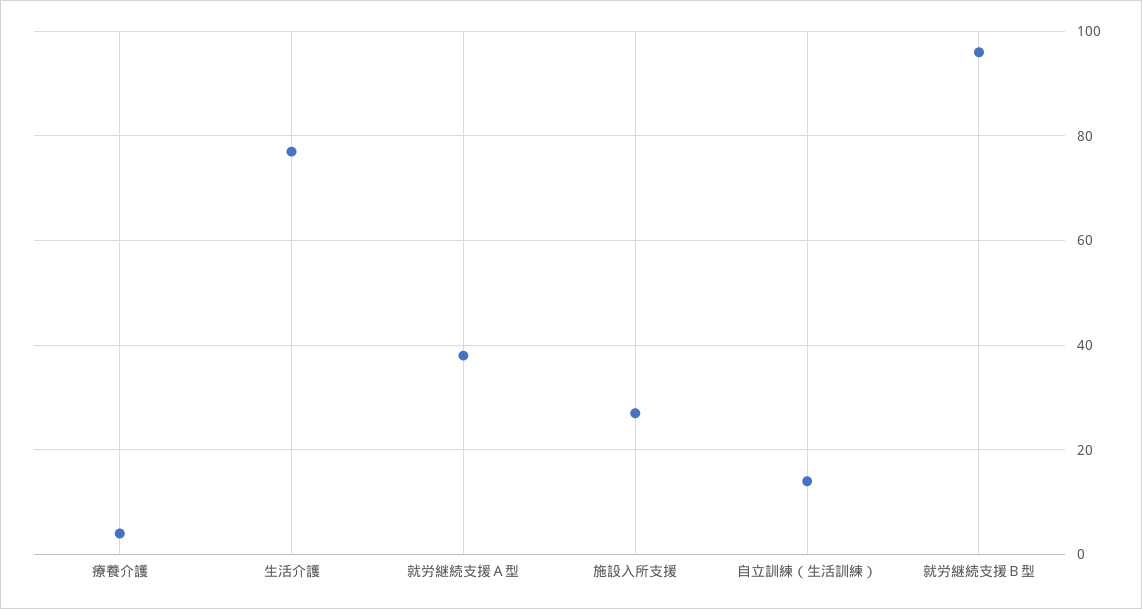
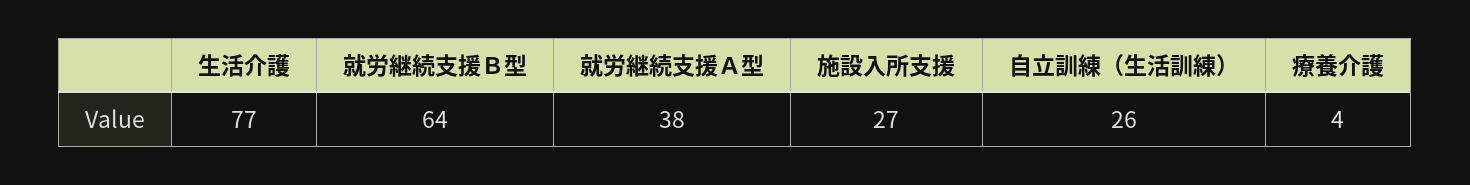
  {
    "療養介護": 4,
    "生活介護": 77,
    "就労継続支援Ａ型": 38,
    "施設入所支援": 27,
-   "自立訓練（生活訓練）": 15,
+   "自立訓練（生活訓練）": 26,
-   "就労継続支援Ｂ型": 95
+   "就労継続支援Ｂ型": 64
  }

